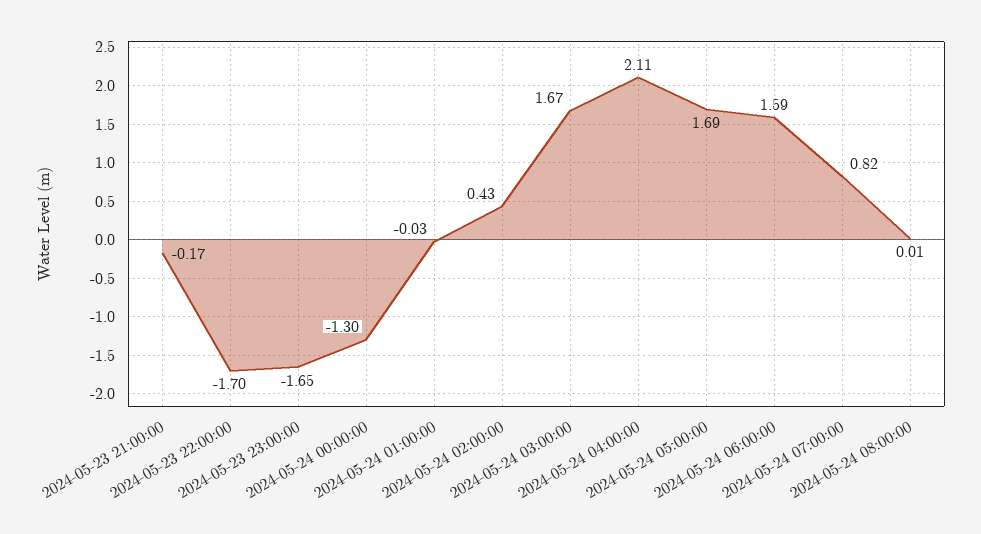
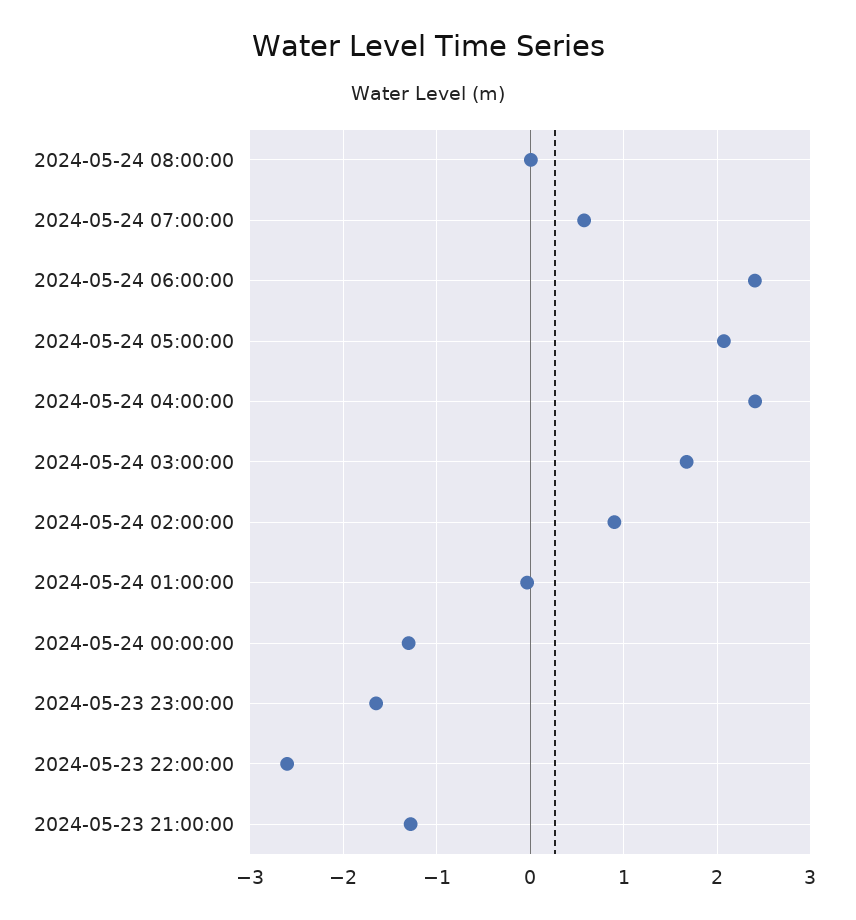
  {
-   "2024-05-23 21:00:00": -0.17,
+   "2024-05-23 21:00:00": -1.3,
-   "2024-05-23 22:00:00": -1.7,
+   "2024-05-23 22:00:00": -2.6,
    "2024-05-23 23:00:00": -1.65,
    "2024-05-24 00:00:00": -1.3,
    "2024-05-24 01:00:00": -0.03,
-   "2024-05-24 02:00:00": 0.43,
+   "2024-05-24 02:00:00": 0.9,
    "2024-05-24 03:00:00": 1.67,
-   "2024-05-24 04:00:00": 2.11,
+   "2024-05-24 04:00:00": 2.4,
-   "2024-05-24 05:00:00": 1.69,
+   "2024-05-24 05:00:00": 2.1,
-   "2024-05-24 06:00:00": 1.59,
+   "2024-05-24 06:00:00": 2.4,
-   "2024-05-24 07:00:00": 0.82,
+   "2024-05-24 07:00:00": 0.6,
    "2024-05-24 08:00:00": 0.01
  }

